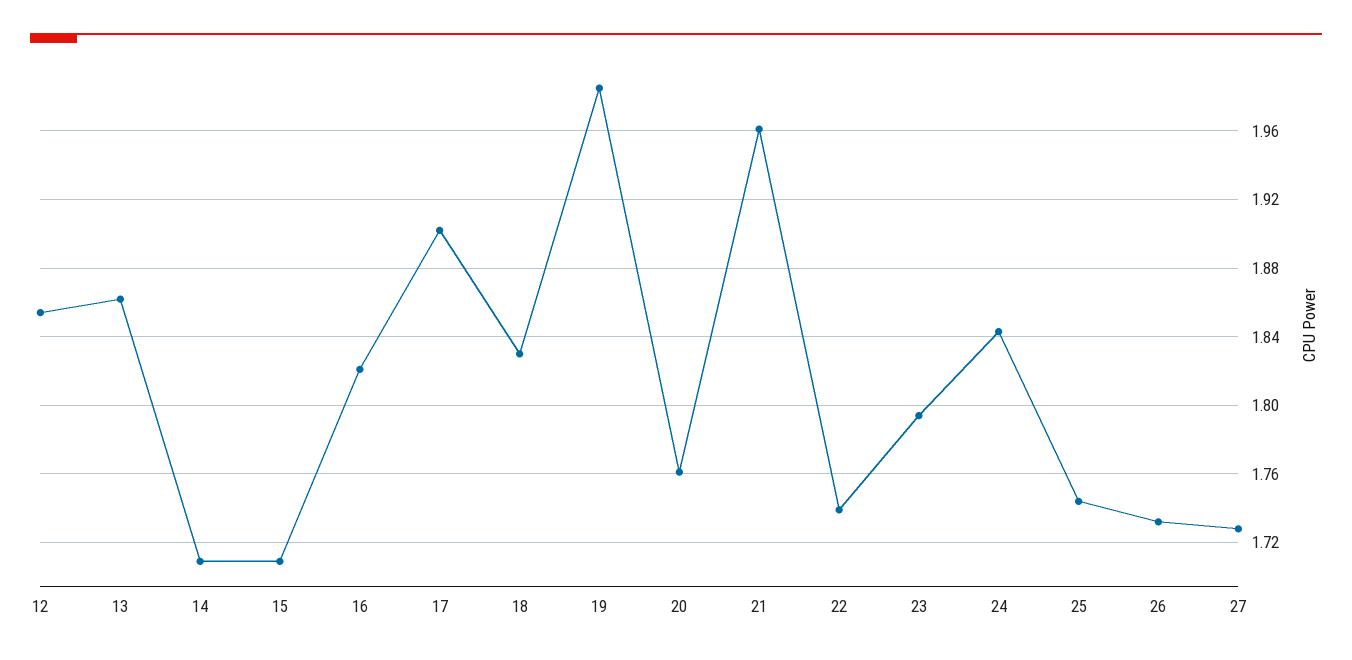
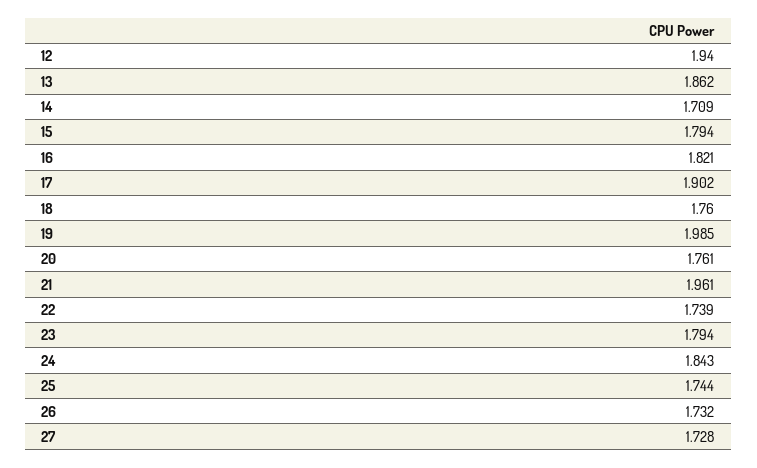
  {
-   "12": 1.855,
+   "12": 1.94,
    "13": 1.862,
    "14": 1.709,
-   "15": 1.71,
+   "15": 1.794,
    "16": 1.821,
    "17": 1.902,
-   "18": 1.83,
+   "18": 1.76,
    "19": 1.985,
    "20": 1.761,
    "21": 1.961,
    "22": 1.739,
    "23": 1.794,
    "24": 1.843,
    "25": 1.744,
    "26": 1.732,
    "27": 1.728
  }

